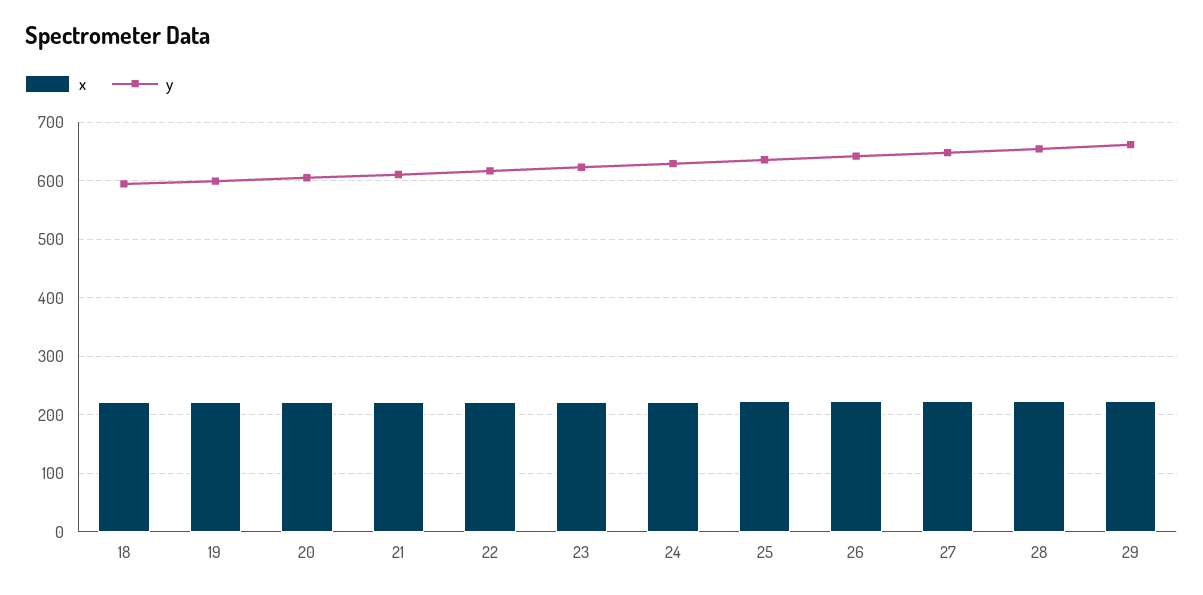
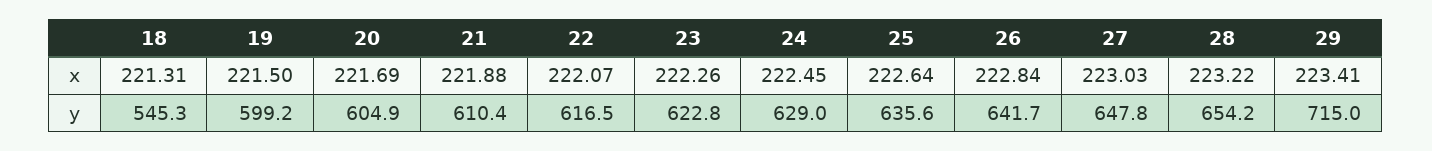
  {
    "x": {
      "18": 221.31,
      "19": 221.5,
      "20": 221.69,
      "21": 221.88,
      "22": 222.07,
      "23": 222.26,
      "24": 222.45,
      "25": 222.64,
      "26": 222.84,
      "27": 223.03,
      "28": 223.22,
      "29": 223.41
    },
    "y": {
-     "18": 600,
+     "18": 545.3,
      "19": 599.2,
      "20": 604.9,
      "21": 610.4,
      "22": 616.5,
      "23": 622.8,
      "24": 629,
      "25": 635.6,
      "26": 641.7,
      "27": 647.8,
      "28": 654.2,
-     "29": 660
+     "29": 715
    }
  }

